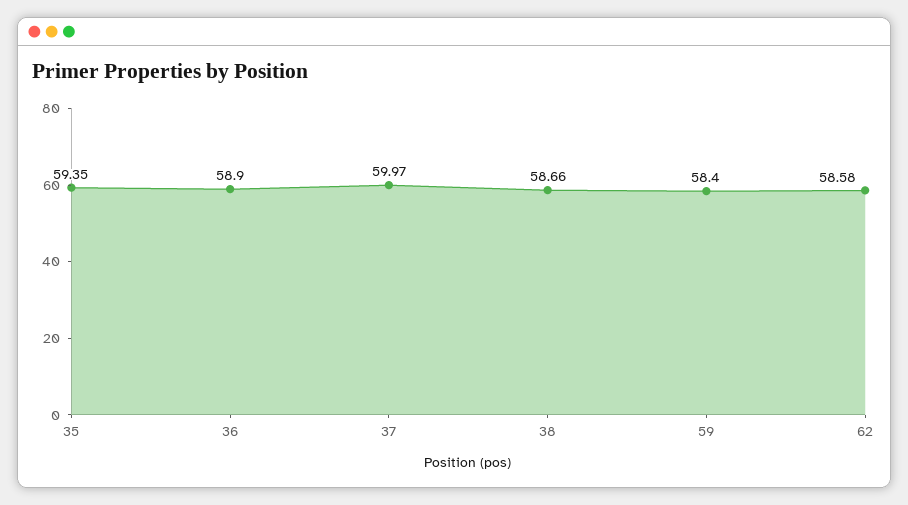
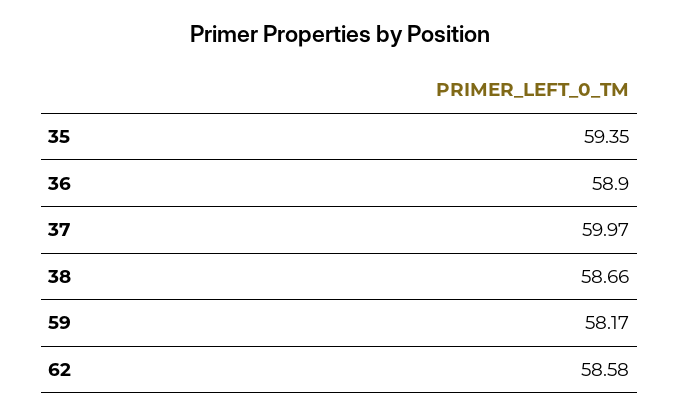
  {
    "35": 59.35,
    "36": 58.9,
    "37": 59.97,
    "38": 58.66,
-   "59": 58.4,
+   "59": 58.17,
    "62": 58.58
  }

